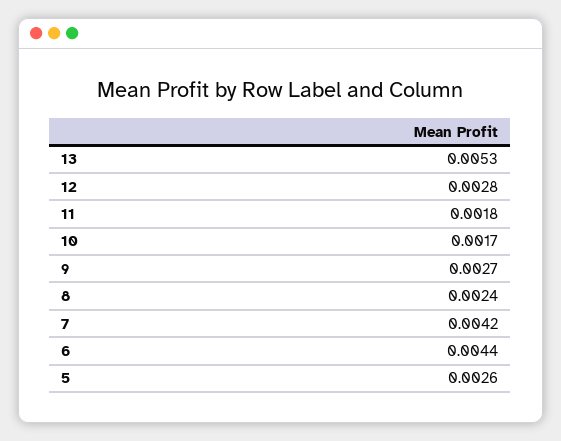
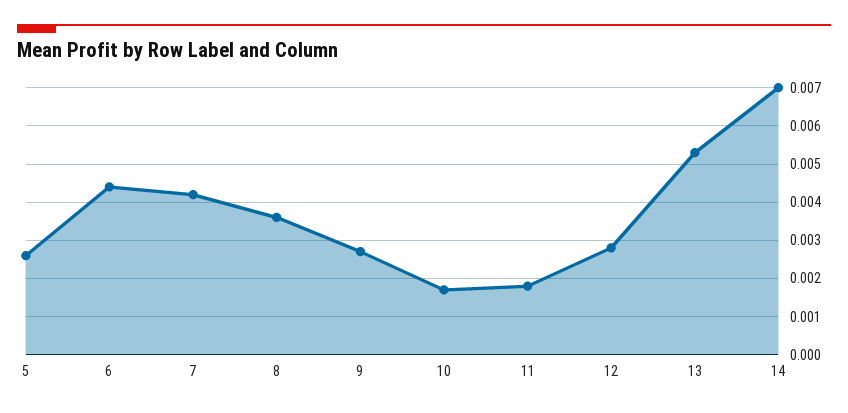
  {
    "13": 0.0053,
    "12": 0.0028,
    "11": 0.0018,
    "10": 0.0017,
    "9": 0.0027,
-   "8": 0.0024,
+   "8": 0.0035,
    "7": 0.0042,
    "6": 0.0044,
-   "5": 0.0026
+   "5": 0.0026,
+   "14": 0.007
  }

